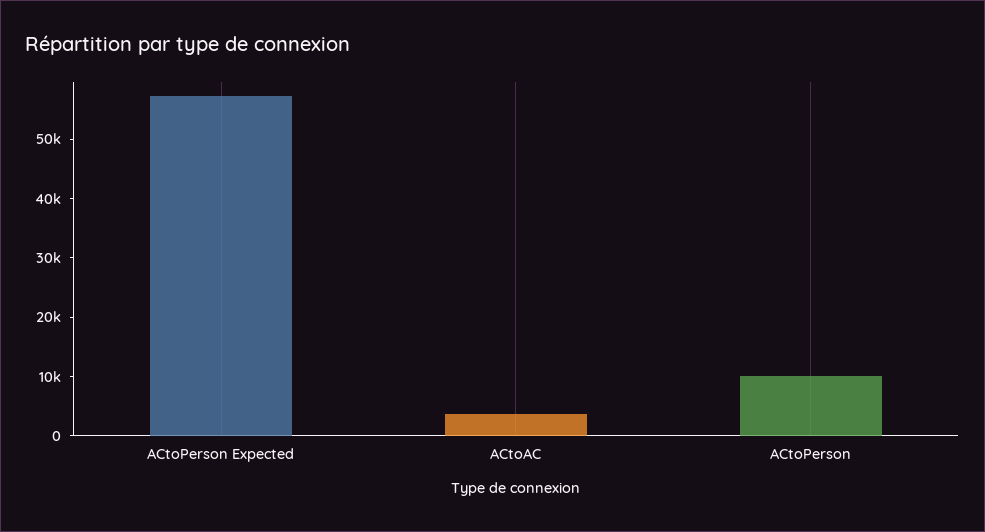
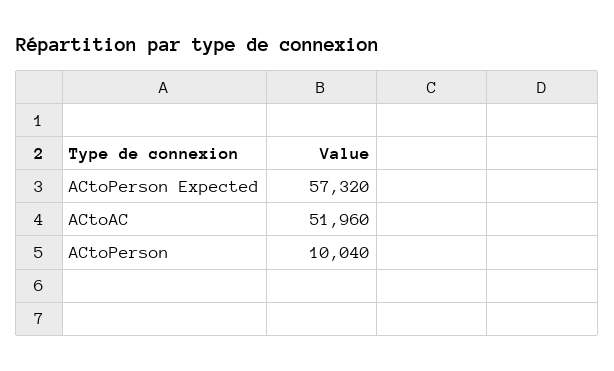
  {
    "ACtoPerson Expected": 57320,
-   "ACtoAC": 4000,
+   "ACtoAC": 51960,
    "ACtoPerson": 10040
  }

